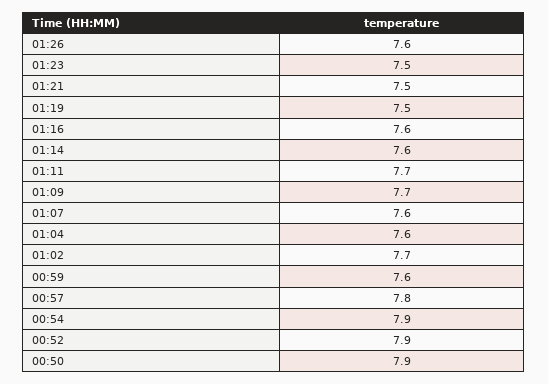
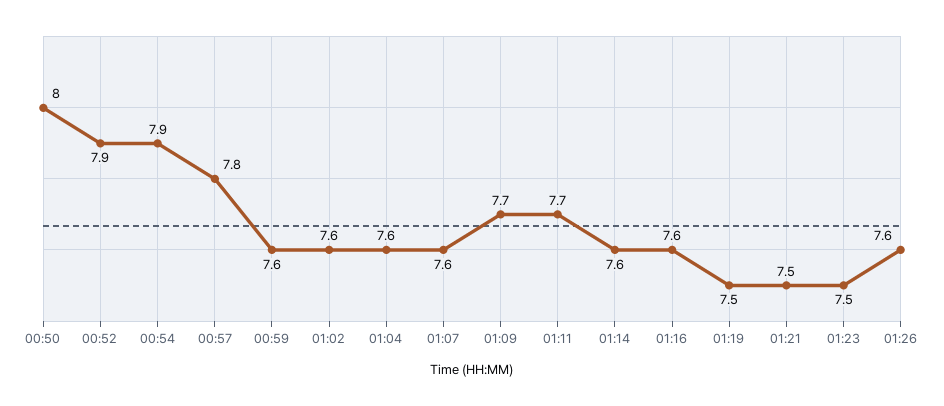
  {
    "01:26": 7.6,
    "01:23": 7.5,
    "01:21": 7.5,
    "01:19": 7.5,
    "01:16": 7.6,
    "01:14": 7.6,
    "01:11": 7.7,
    "01:09": 7.7,
    "01:07": 7.6,
    "01:04": 7.6,
-   "01:02": 7.7,
+   "01:02": 7.6,
    "00:59": 7.6,
    "00:57": 7.8,
    "00:54": 7.9,
    "00:52": 7.9,
-   "00:50": 7.9
+   "00:50": 8
  }

